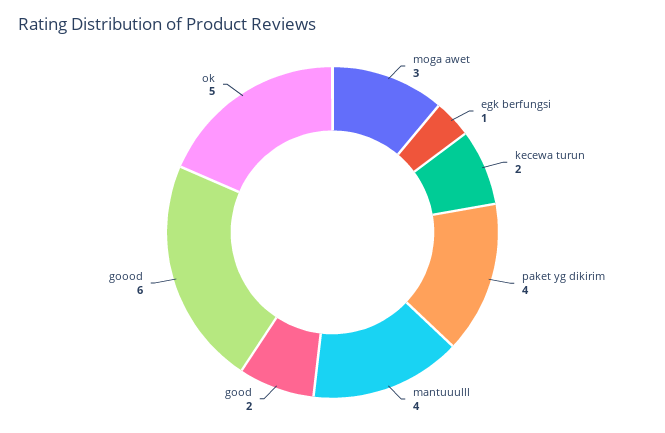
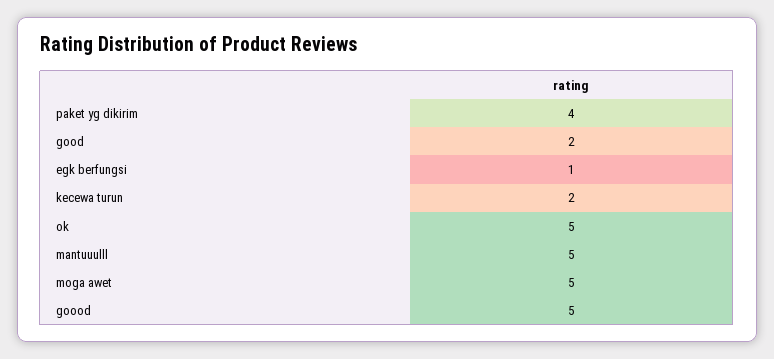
  {
-   "moga awet": 3,
+   "moga awet": 5,
    "egk berfungsi": 1,
    "kecewa turun": 2,
    "paket yg dikirim": 4,
-   "mantuuulll": 4,
+   "mantuuulll": 5,
    "good": 2,
-   "goood": 6,
+   "goood": 5,
    "ok": 5
  }

